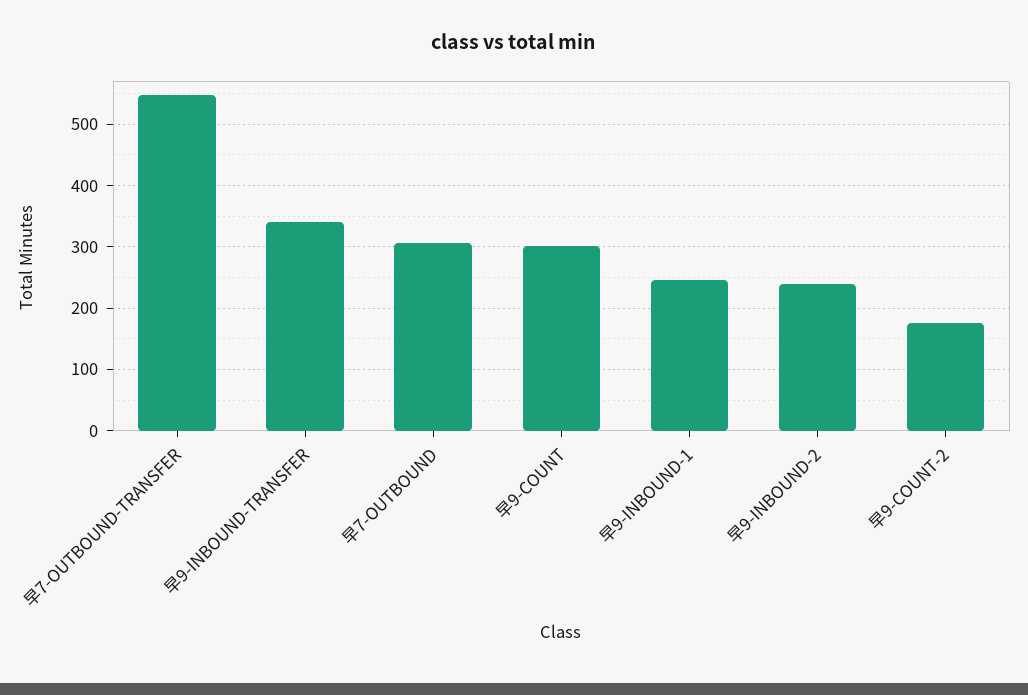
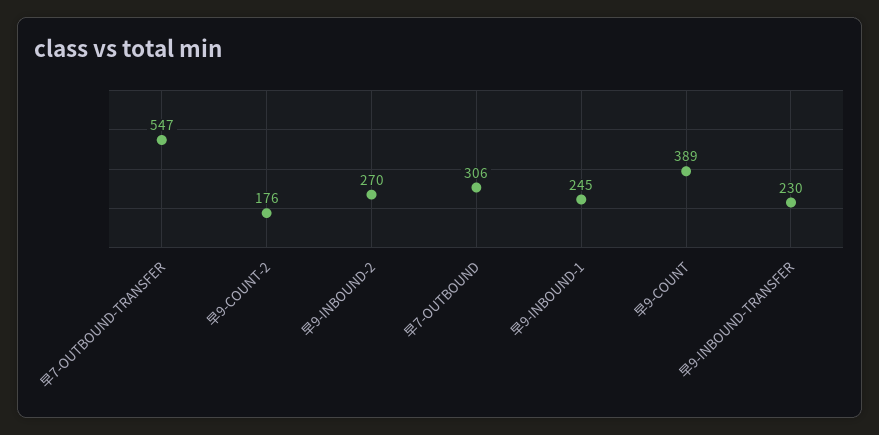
  {
    "早7-OUTBOUND-TRANSFER": 547,
-   "早9-INBOUND-TRANSFER": 340,
+   "早9-INBOUND-TRANSFER": 230,
    "早7-OUTBOUND": 306,
-   "早9-COUNT": 300,
+   "早9-COUNT": 389,
    "早9-INBOUND-1": 245,
-   "早9-INBOUND-2": 240,
+   "早9-INBOUND-2": 270,
    "早9-COUNT-2": 176
  }

